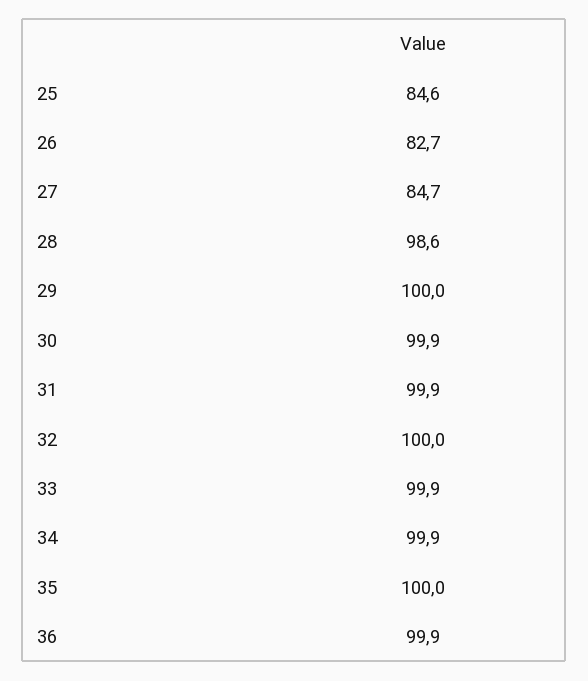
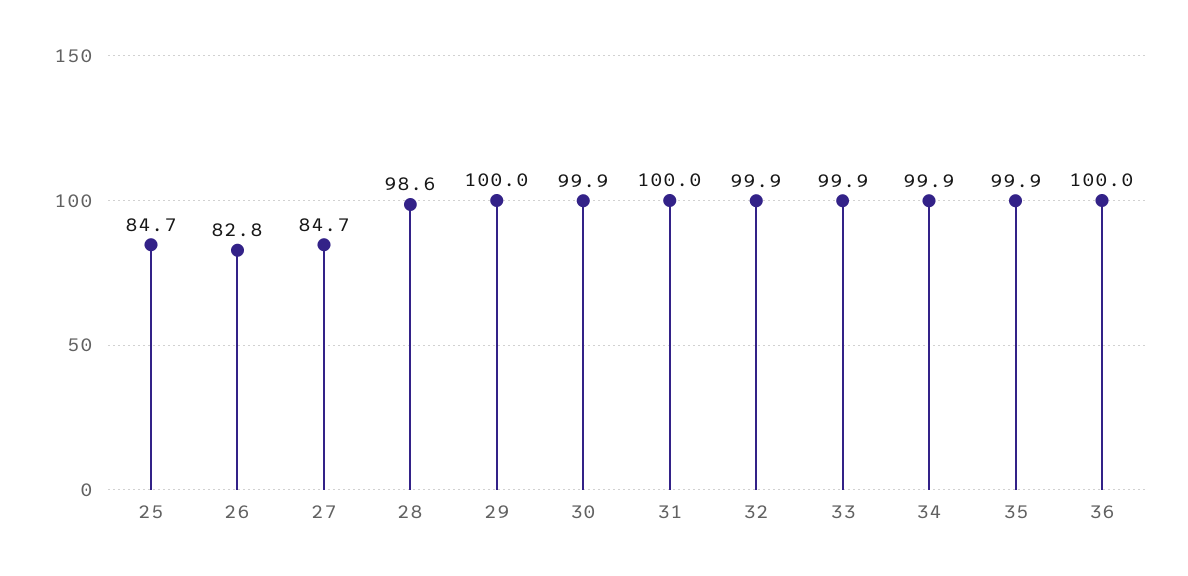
  {
-   "25": 84.6,
+   "25": 84.7,
-   "26": 82.7,
+   "26": 82.8,
    "27": 84.7,
    "28": 98.6,
    "29": 100,
    "30": 99.9,
-   "31": 99.9,
+   "31": 100,
-   "32": 100,
+   "32": 99.9,
    "33": 99.9,
    "34": 99.9,
-   "35": 100,
+   "35": 99.9,
-   "36": 99.9
+   "36": 100
  }

